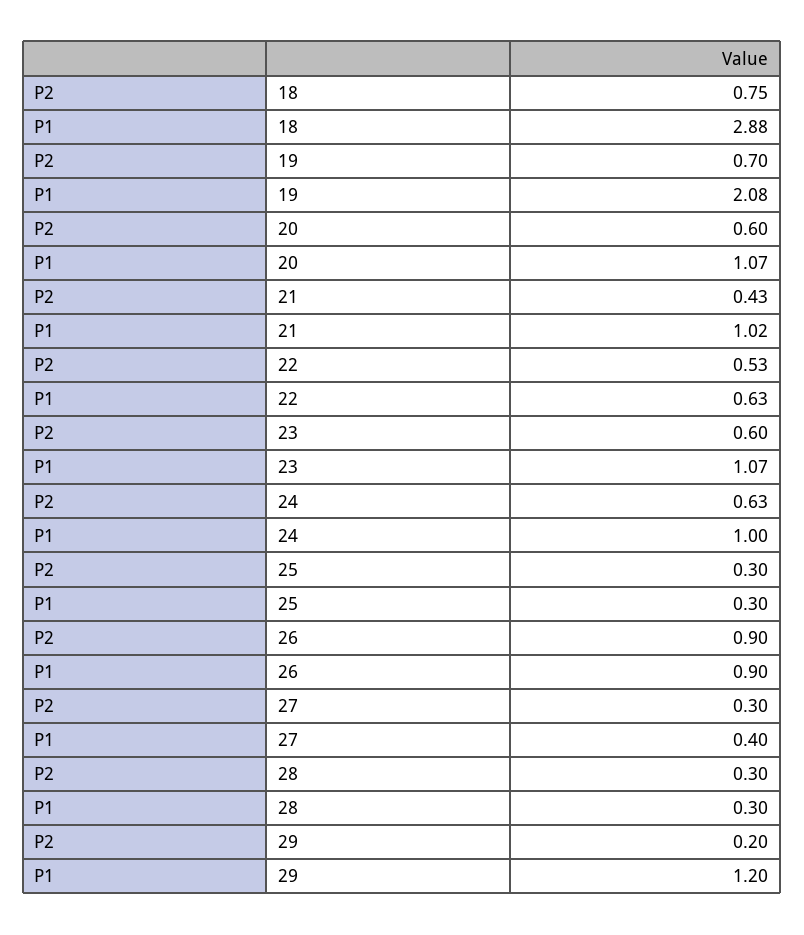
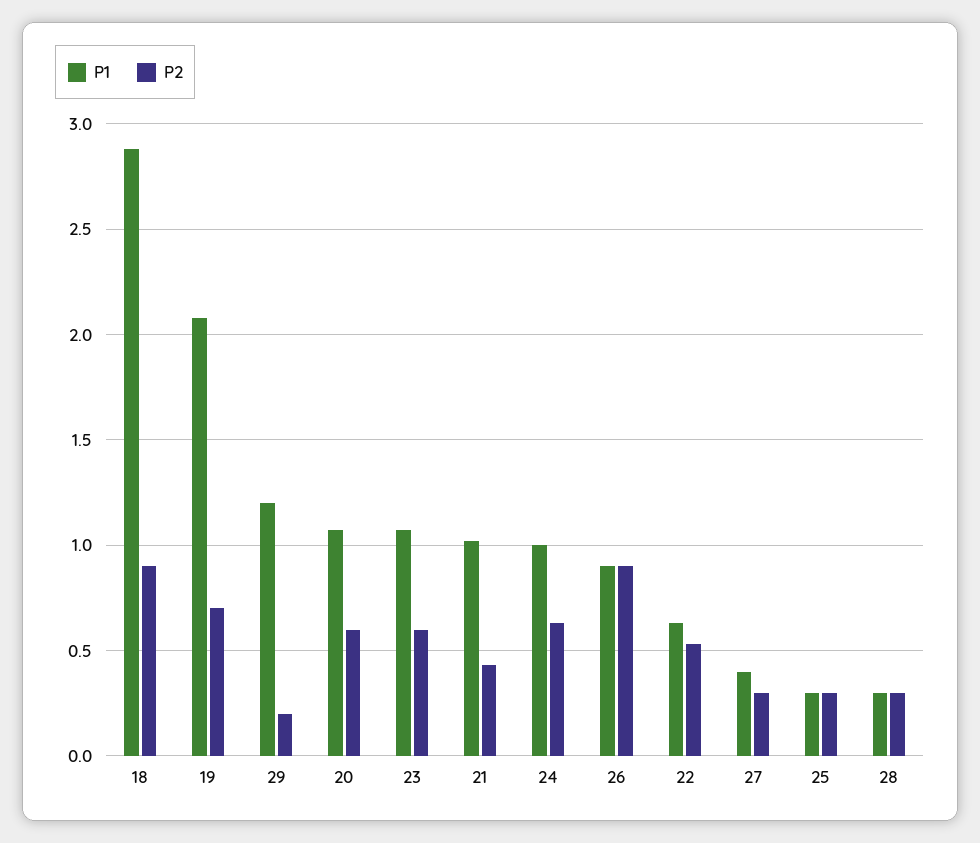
  {
    "P2": {
-     "18": 0.75,
+     "18": 0.9,
      "19": 0.7,
      "20": 0.6,
      "21": 0.43,
      "22": 0.53,
      "23": 0.6,
      "24": 0.63,
      "25": 0.3,
      "26": 0.9,
      "27": 0.3,
      "28": 0.3,
      "29": 0.2
    },
    "P1": {
      "18": 2.88,
      "19": 2.08,
      "20": 1.07,
      "21": 1.02,
      "22": 0.63,
      "23": 1.07,
      "24": 1,
      "25": 0.3,
      "26": 0.9,
      "27": 0.4,
      "28": 0.3,
      "29": 1.2
    }
  }

